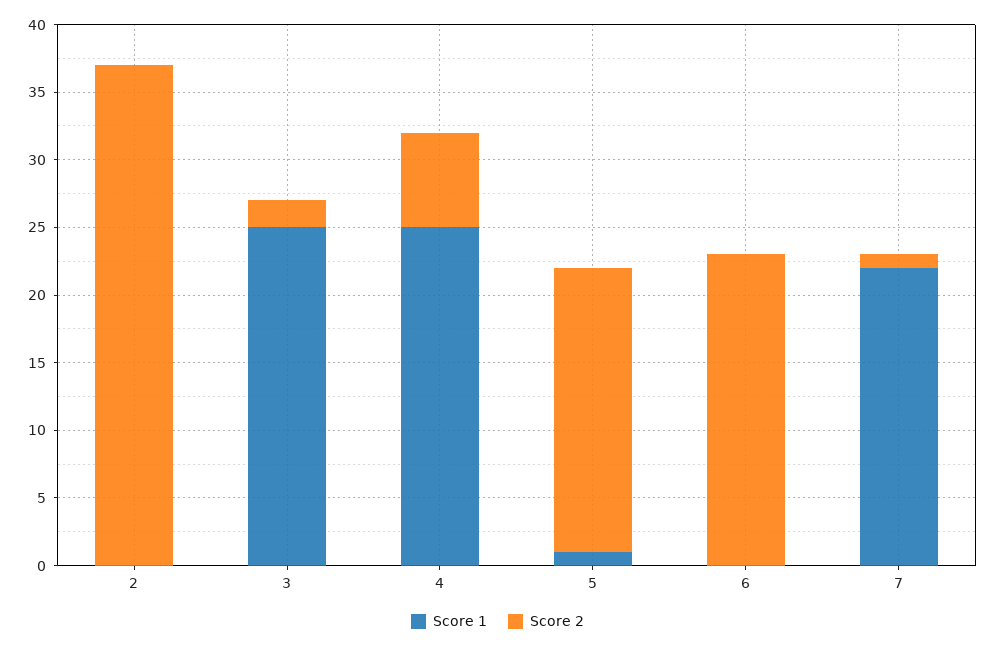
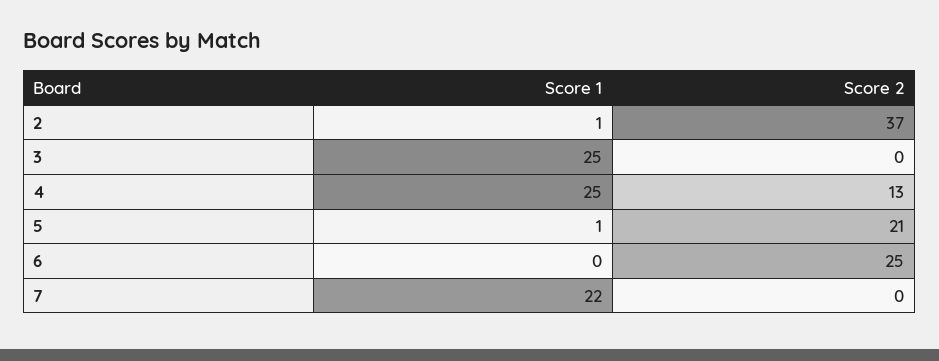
  {
    "Score 1": {
-     "2": 0,
+     "2": 1,
      "3": 25,
      "4": 25,
      "5": 1,
      "6": 0,
      "7": 22
    },
    "Score 2": {
      "2": 37,
-     "3": 2,
+     "3": 0,
-     "4": 7,
+     "4": 13,
      "5": 21,
-     "6": 23,
+     "6": 25,
-     "7": 1
+     "7": 0
    }
  }

